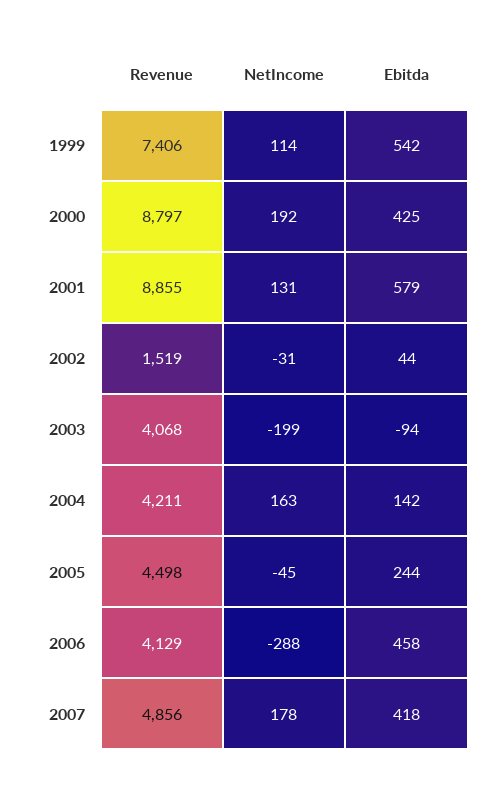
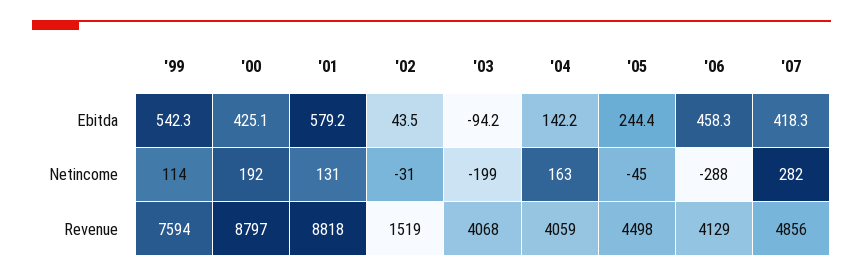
  {
    "Revenue": {
-     "1999": 7406,
+     "1999": 7594,
      "2000": 8797,
-     "2001": 8855,
+     "2001": 8818,
      "2002": 1519,
      "2003": 4068,
-     "2004": 4211,
+     "2004": 4059,
      "2005": 4498,
      "2006": 4129,
      "2007": 4856
    },
    "NetIncome": {
      "1999": 114,
      "2000": 192,
      "2001": 131,
      "2002": -31,
      "2003": -199,
      "2004": 163,
      "2005": -45,
      "2006": -288,
-     "2007": 178
+     "2007": 282
    },
    "Ebitda": {
      "1999": 542.3,
      "2000": 425.1,
      "2001": 579.2,
      "2002": 43.5,
      "2003": -94.2,
      "2004": 142.2,
      "2005": 244.4,
      "2006": 458.3,
      "2007": 418.3
    }
  }

